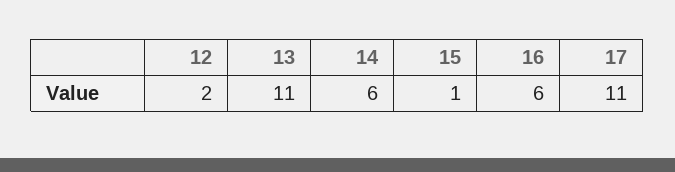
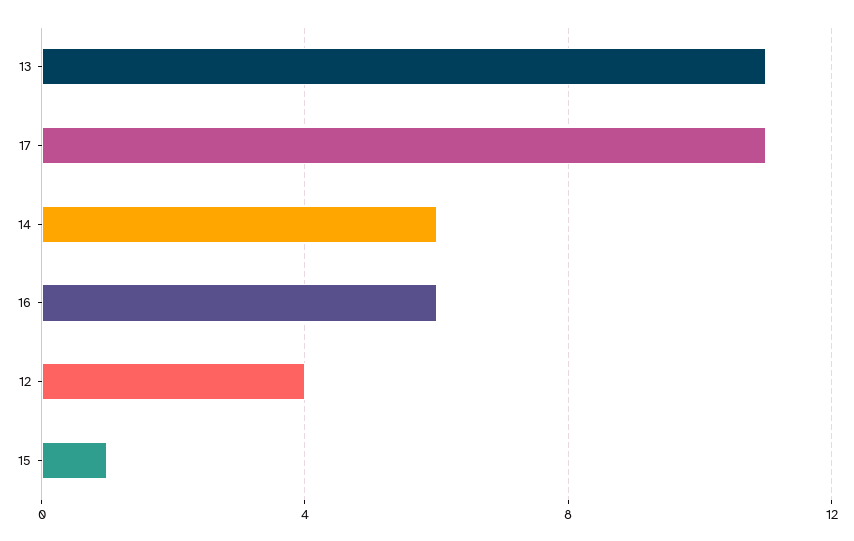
  {
-   "12": 2,
+   "12": 4,
    "13": 11,
    "14": 6,
    "15": 1,
    "16": 6,
    "17": 11
  }

